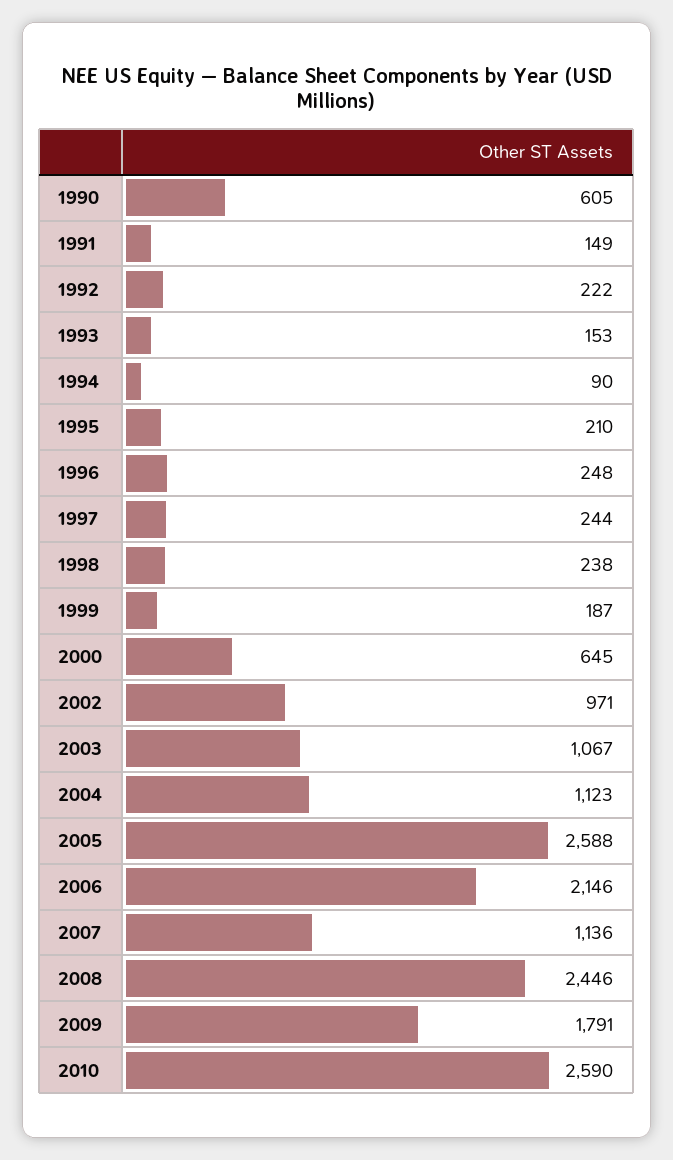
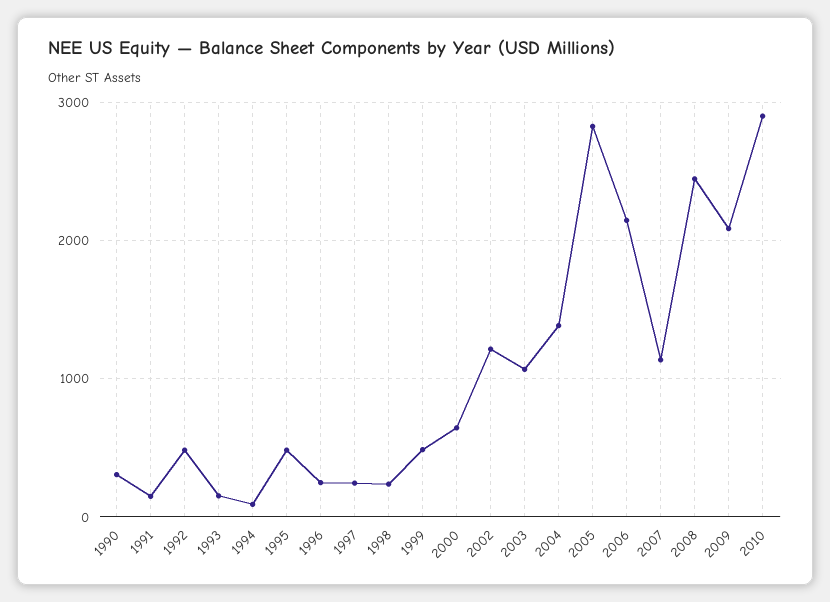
  {
-   "1990": 605,
+   "1990": 300,
    "1991": 149,
-   "1992": 222,
+   "1992": 500,
    "1993": 153,
    "1994": 90,
-   "1995": 210,
+   "1995": 500,
    "1996": 248,
    "1997": 244,
    "1998": 238,
-   "1999": 187,
+   "1999": 500,
    "2000": 645,
-   "2002": 971,
+   "2002": 1200,
    "2003": 1067,
-   "2004": 1123,
+   "2004": 1400,
-   "2005": 2588,
+   "2005": 2800,
    "2006": 2146,
    "2007": 1136,
    "2008": 2446,
-   "2009": 1791,
+   "2009": 2100,
-   "2010": 2590
+   "2010": 2900
  }

